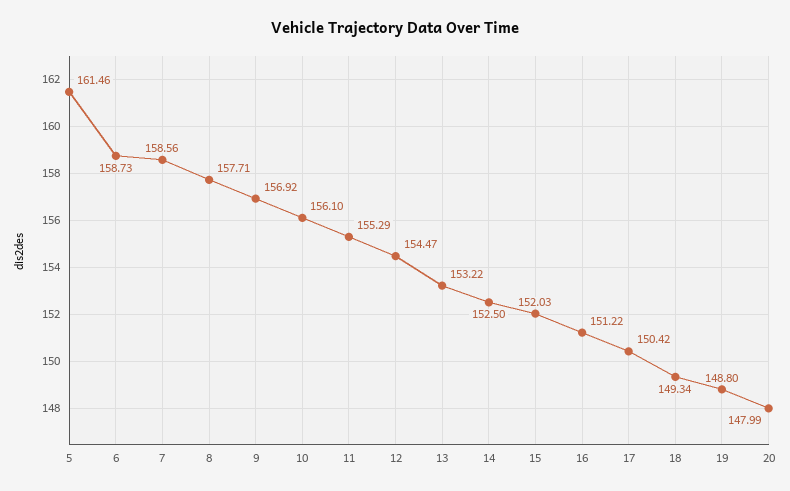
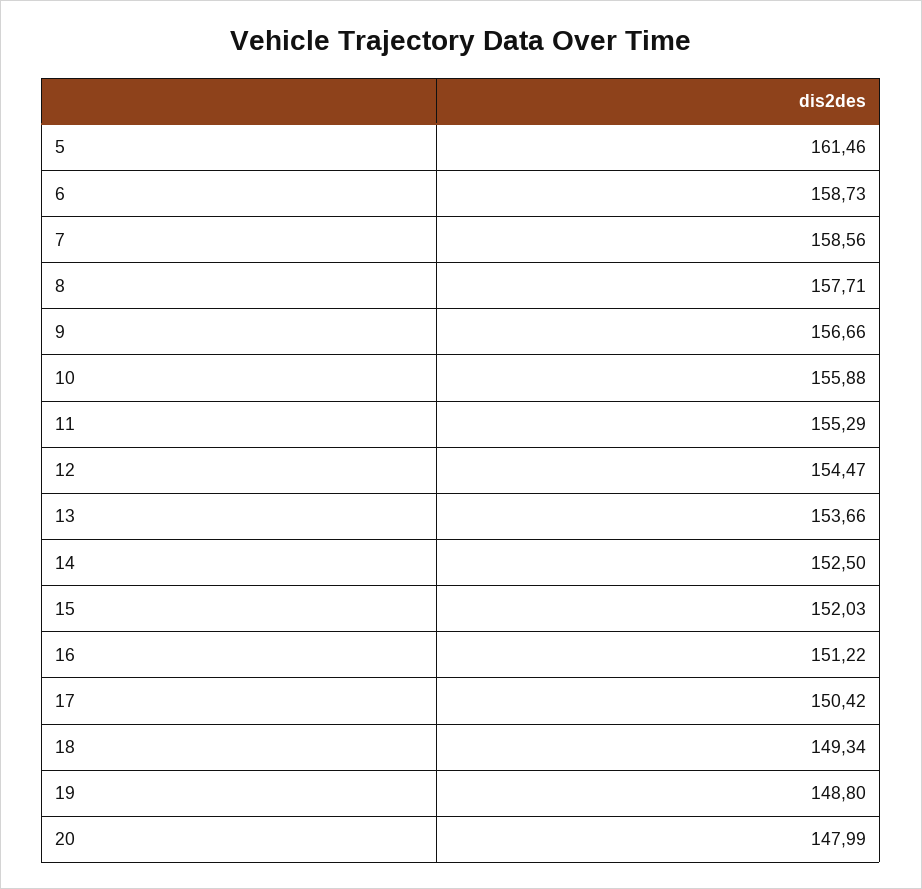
  {
    "5": 161.46,
    "6": 158.73,
    "7": 158.56,
    "8": 157.71,
-   "9": 156.92,
+   "9": 156.66,
-   "10": 156.1,
+   "10": 155.88,
    "11": 155.29,
    "12": 154.47,
-   "13": 153.22,
+   "13": 153.66,
    "14": 152.5,
    "15": 152.03,
    "16": 151.22,
    "17": 150.42,
    "18": 149.34,
    "19": 148.8,
    "20": 147.99
  }

